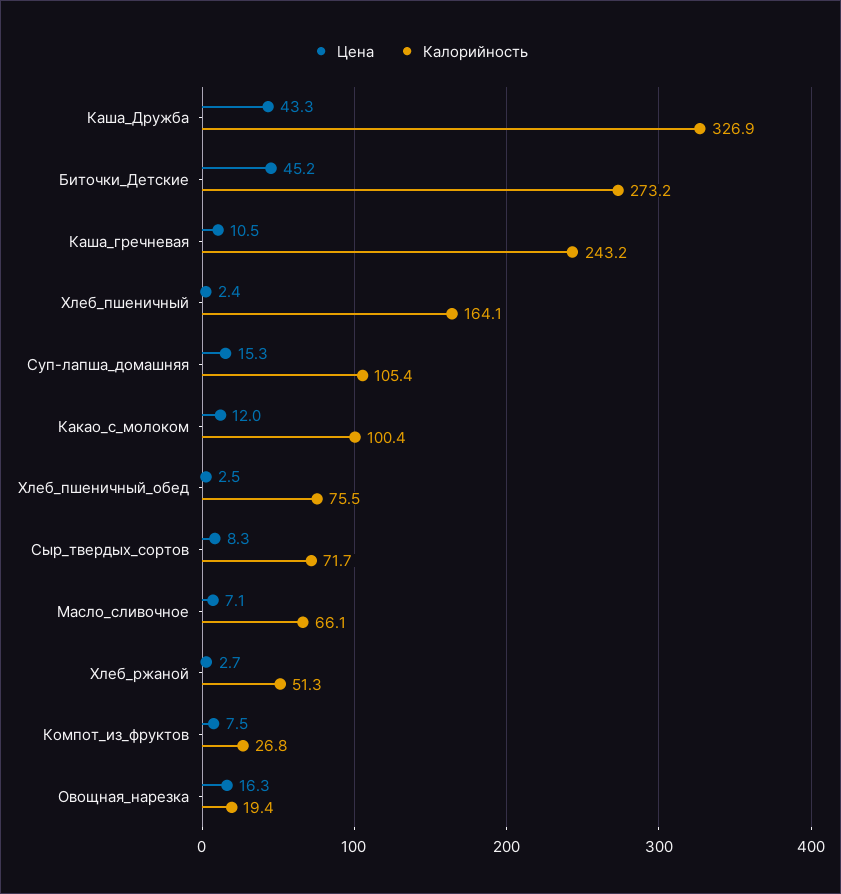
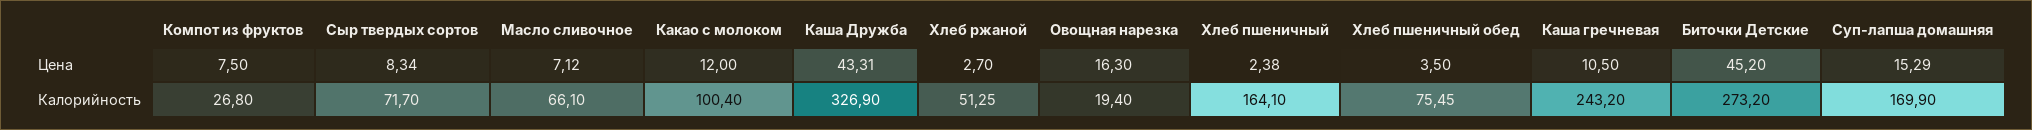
  {
    "Цена": {
      "Каша_Дружба": 43.31,
      "Биточки_Детские": 45.2,
      "Каша_гречневая": 10.5,
      "Хлеб_пшеничный": 2.38,
      "Суп-лапша_домашняя": 15.29,
      "Какао_с_молоком": 12,
-     "Хлеб_пшеничный_обед": 2.5,
+     "Хлеб_пшеничный_обед": 3.5,
      "Сыр_твердых_сортов": 8.34,
      "Масло_сливочное": 7.12,
      "Хлеб_ржаной": 2.7,
      "Компот_из_фруктов": 7.5,
      "Овощная_нарезка": 16.3
    },
    "Калорийность": {
      "Каша_Дружба": 326.9,
      "Биточки_Детские": 273.2,
      "Каша_гречневая": 243.2,
      "Хлеб_пшеничный": 164.1,
-     "Суп-лапша_домашняя": 105.4,
+     "Суп-лапша_домашняя": 169.9,
      "Какао_с_молоком": 100.4,
      "Хлеб_пшеничный_обед": 75.45,
      "Сыр_твердых_сортов": 71.7,
      "Масло_сливочное": 66.1,
      "Хлеб_ржаной": 51.25,
      "Компот_из_фруктов": 26.8,
      "Овощная_нарезка": 19.4
    }
  }

